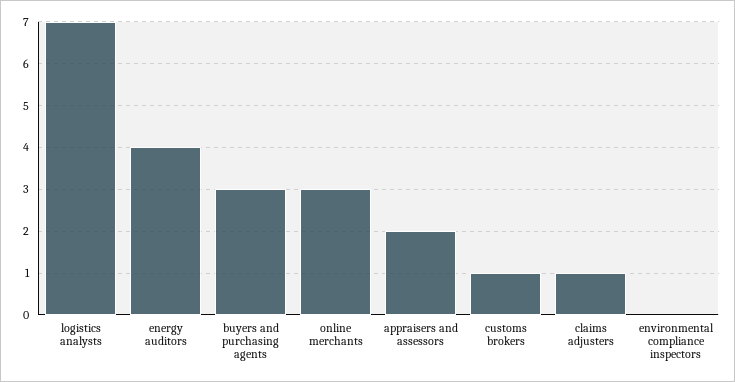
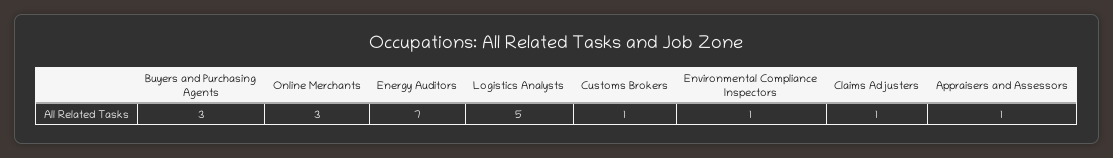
  {
-   "logistics analysts": 7,
+   "logistics analysts": 5,
-   "energy auditors": 4,
+   "energy auditors": 7,
    "buyers and purchasing agents": 3,
    "online merchants": 3,
-   "appraisers and assessors": 2,
+   "appraisers and assessors": 1,
    "customs brokers": 1,
    "claims adjusters": 1,
-   "environmental compliance inspectors": 0
+   "environmental compliance inspectors": 1
  }

